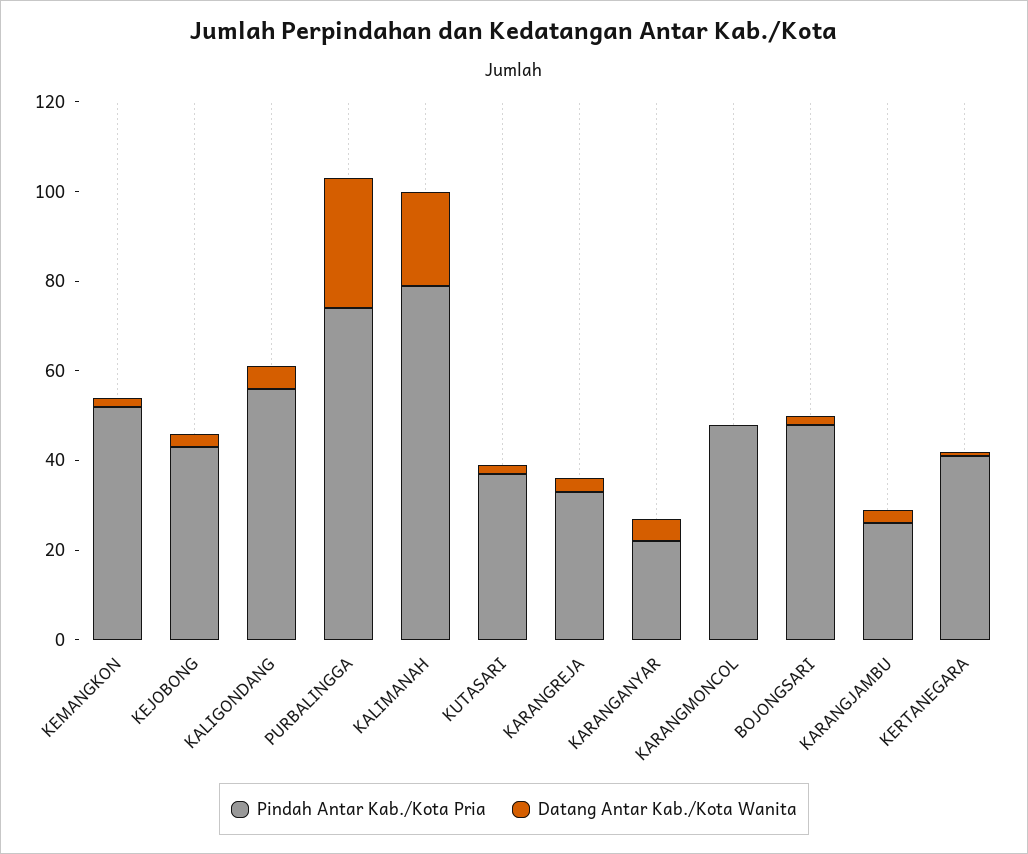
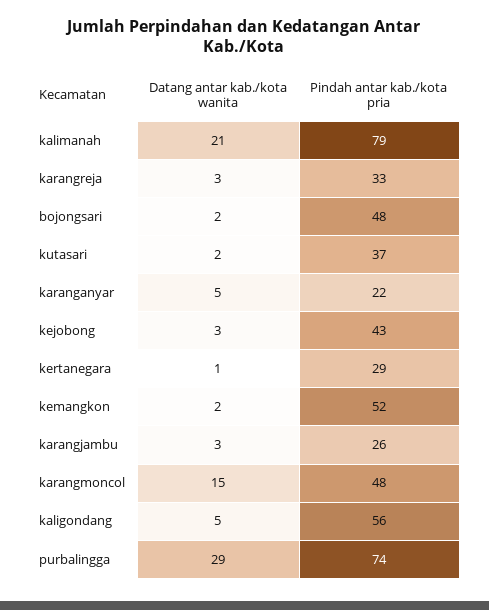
  {
    "Pindah Antar Kab./Kota Pria": {
      "KEMANGKON": 52,
      "KEJOBONG": 43,
      "KALIGONDANG": 56,
      "PURBALINGGA": 74,
      "KALIMANAH": 79,
      "KUTASARI": 37,
      "KARANGREJA": 33,
      "KARANGANYAR": 22,
      "KARANGMONCOL": 48,
      "BOJONGSARI": 48,
      "KARANGJAMBU": 26,
-     "KERTANEGARA": 40
+     "KERTANEGARA": 29
    },
    "Datang Antar Kab./Kota Wanita": {
      "KEMANGKON": 2,
      "KEJOBONG": 3,
      "KALIGONDANG": 5,
      "PURBALINGGA": 29,
      "KALIMANAH": 21,
      "KUTASARI": 2,
      "KARANGREJA": 3,
      "KARANGANYAR": 5,
-     "KARANGMONCOL": 0,
+     "KARANGMONCOL": 15,
      "BOJONGSARI": 2,
      "KARANGJAMBU": 3,
      "KERTANEGARA": 1
    }
  }

